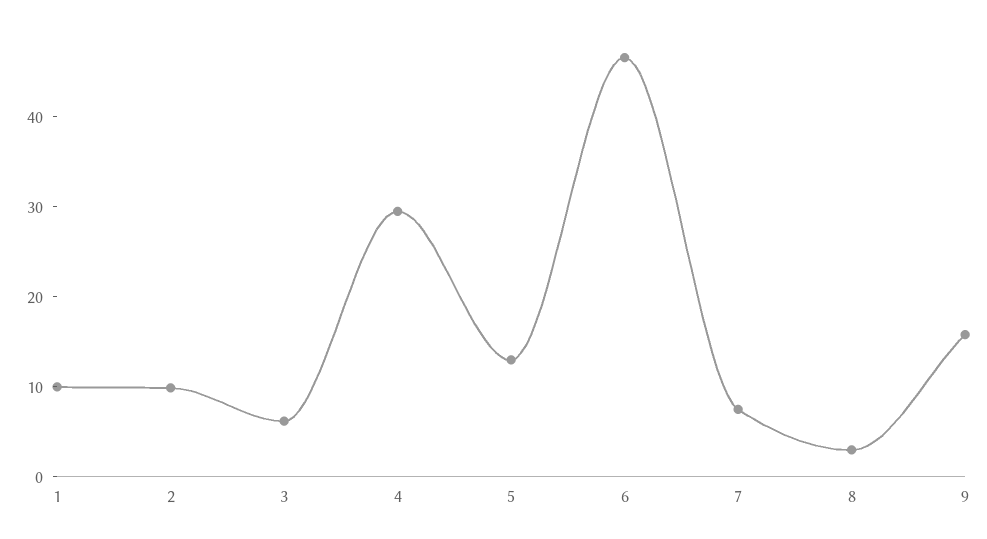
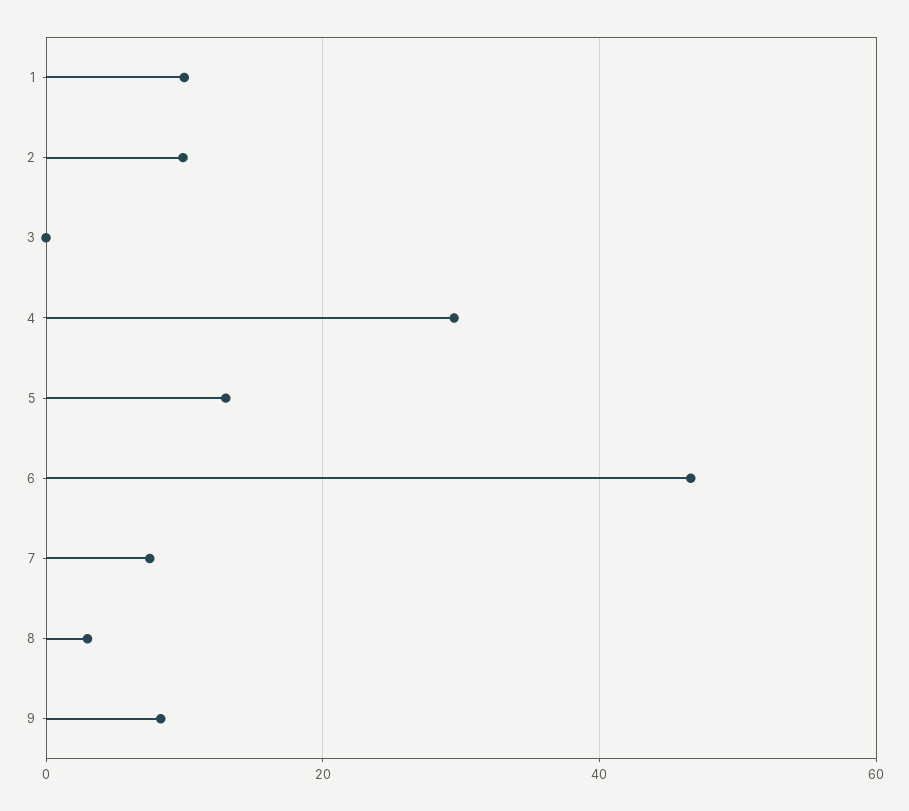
  {
    "1": 10,
    "2": 10,
-   "3": 6,
+   "3": 0,
    "4": 30,
    "5": 14,
    "6": 46,
    "7": 8,
    "8": 4,
-   "9": 16
+   "9": 8
  }

